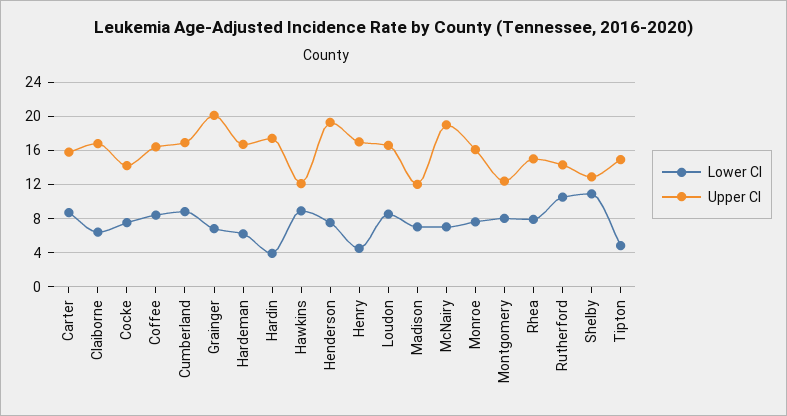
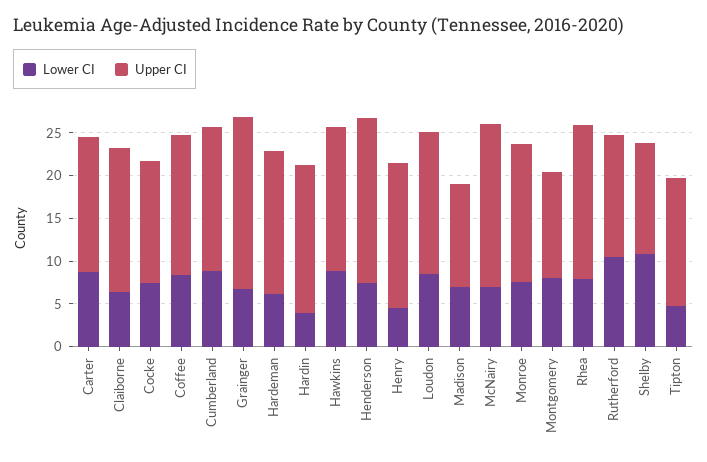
  {
    "Lower CI": {
      "Carter": 9,
      "Claiborne": 6,
      "Cocke": 8,
      "Coffee": 8,
      "Cumberland": 9,
      "Grainger": 7,
      "Hardeman": 6,
      "Hardin": 4,
      "Hawkins": 9,
      "Henderson": 8,
      "Henry": 5,
      "Loudon": 9,
      "Madison": 7,
      "McNairy": 7,
      "Monroe": 8,
      "Montgomery": 8,
      "Rhea": 8,
      "Rutherford": 11,
      "Shelby": 11,
      "Tipton": 5
    },
    "Upper CI": {
      "Carter": 16,
      "Claiborne": 17,
      "Cocke": 14,
      "Coffee": 16,
      "Cumberland": 17,
      "Grainger": 20,
      "Hardeman": 17,
      "Hardin": 17,
-     "Hawkins": 12,
+     "Hawkins": 17,
      "Henderson": 19,
      "Henry": 17,
      "Loudon": 17,
      "Madison": 12,
      "McNairy": 19,
      "Monroe": 16,
      "Montgomery": 12,
-     "Rhea": 15,
+     "Rhea": 18,
      "Rutherford": 14,
      "Shelby": 13,
      "Tipton": 15
    }
  }

